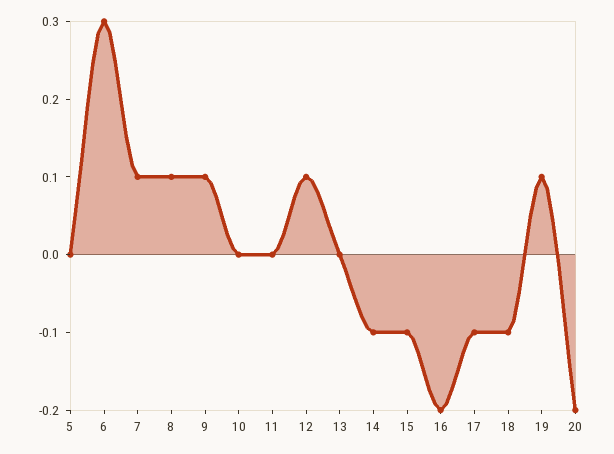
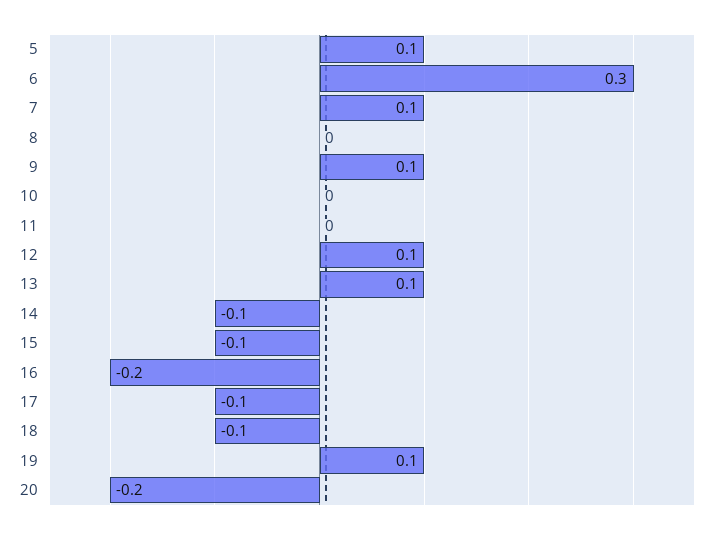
  {
-   "5": 0,
+   "5": 0.1,
    "6": 0.3,
    "7": 0.1,
-   "8": 0.1,
+   "8": 0,
    "9": 0.1,
    "10": 0,
    "11": 0,
    "12": 0.1,
-   "13": 0,
+   "13": 0.1,
    "14": -0.1,
    "15": -0.1,
    "16": -0.2,
    "17": -0.1,
    "18": -0.1,
    "19": 0.1,
    "20": -0.2
  }

